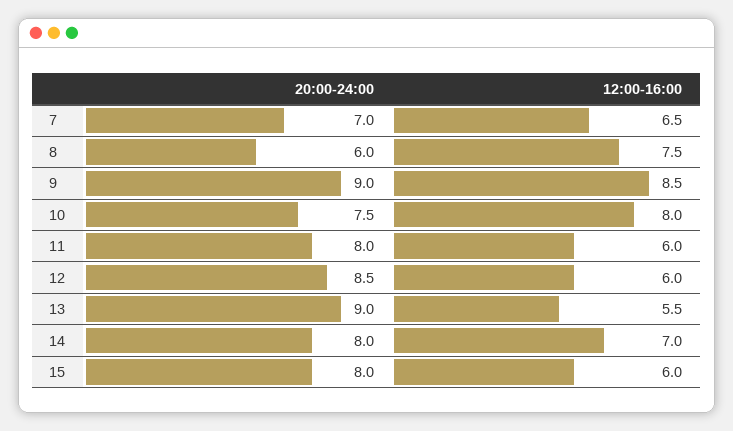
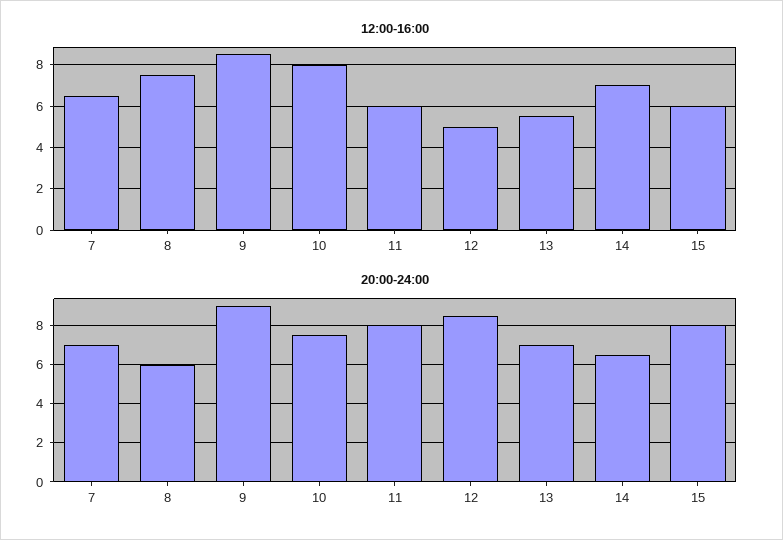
  {
    "20:00-24:00": {
      "7": 7,
      "8": 6,
      "9": 9,
      "10": 7.5,
      "11": 8,
      "12": 8.5,
-     "13": 9,
+     "13": 7,
-     "14": 8,
+     "14": 6.5,
      "15": 8
    },
    "12:00-16:00": {
      "7": 6.5,
      "8": 7.5,
      "9": 8.5,
      "10": 8,
      "11": 6,
-     "12": 6,
+     "12": 5,
      "13": 5.5,
      "14": 7,
      "15": 6
    }
  }

